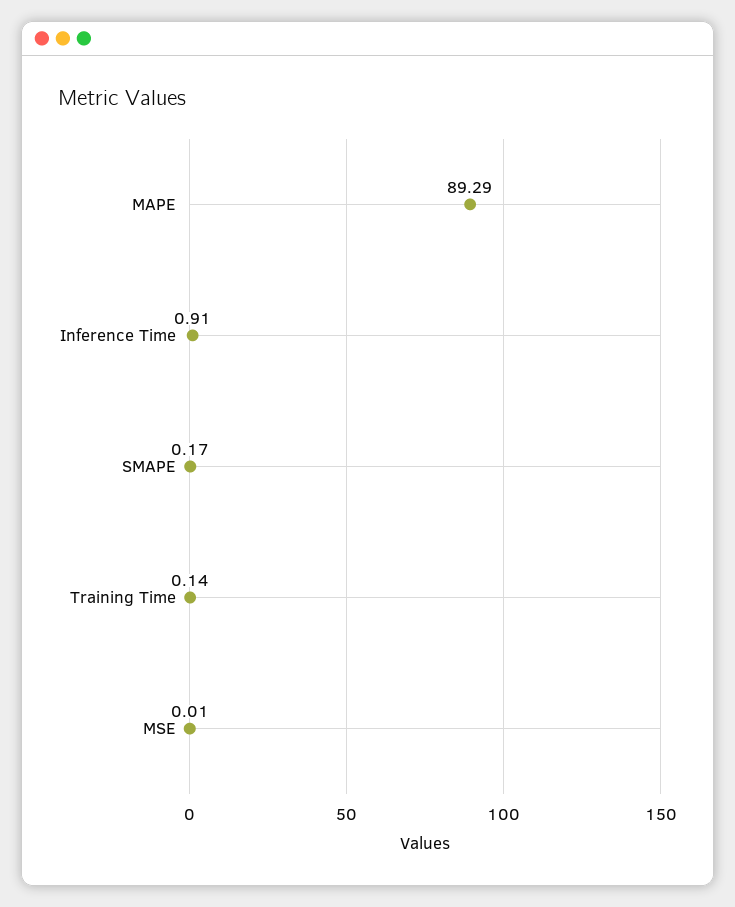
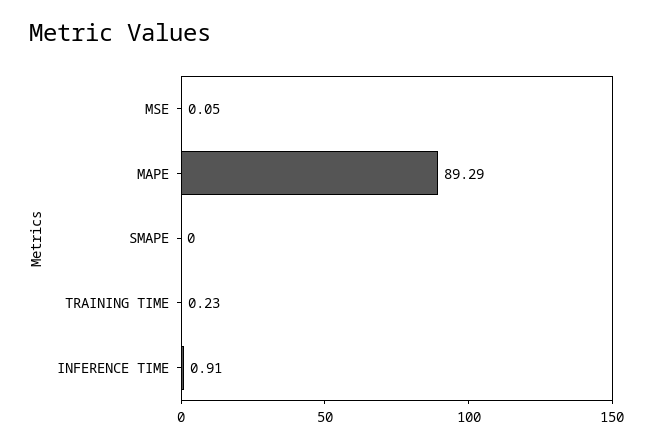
  {
    "MAPE": 89.29,
    "Inference Time": 0.91,
-   "SMAPE": 0.17,
+   "SMAPE": 0,
-   "Training Time": 0.14,
+   "Training Time": 0.23,
-   "MSE": 0.01
+   "MSE": 0.05
  }

